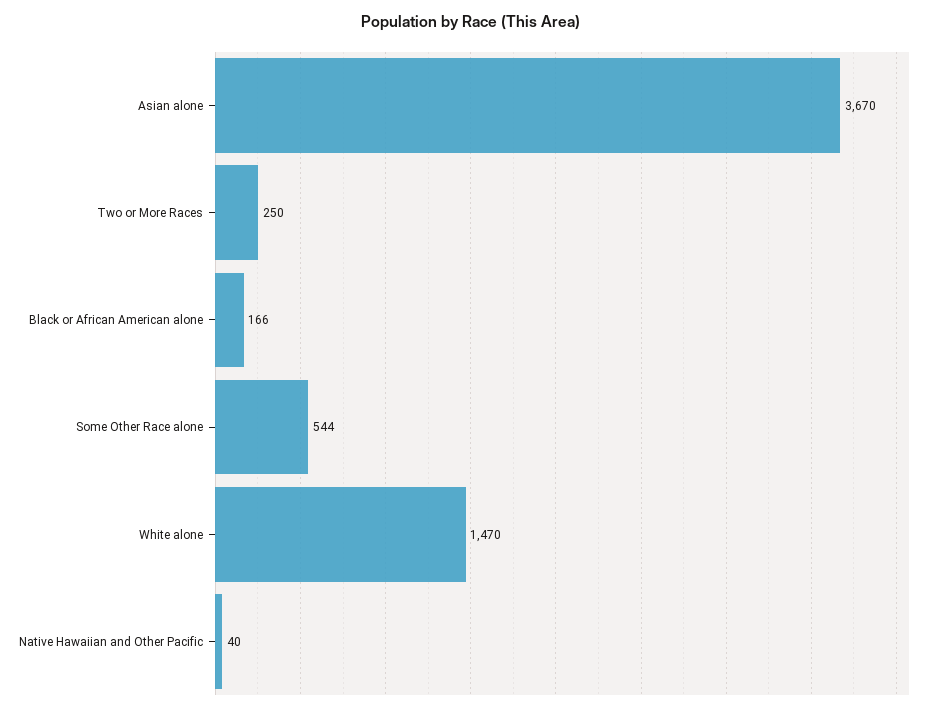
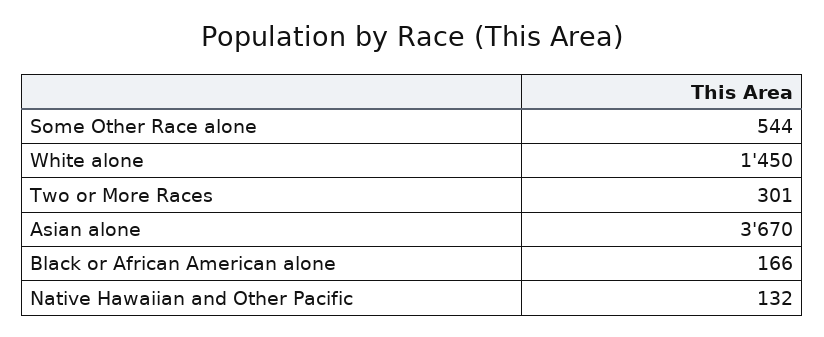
  {
    "Asian alone": 3670,
-   "Two or More Races": 250,
+   "Two or More Races": 301,
    "Black or African American alone": 166,
    "Some Other Race alone": 544,
-   "White alone": 1470,
+   "White alone": 1450,
-   "Native Hawaiian and Other Pacific": 40
+   "Native Hawaiian and Other Pacific": 132
  }

